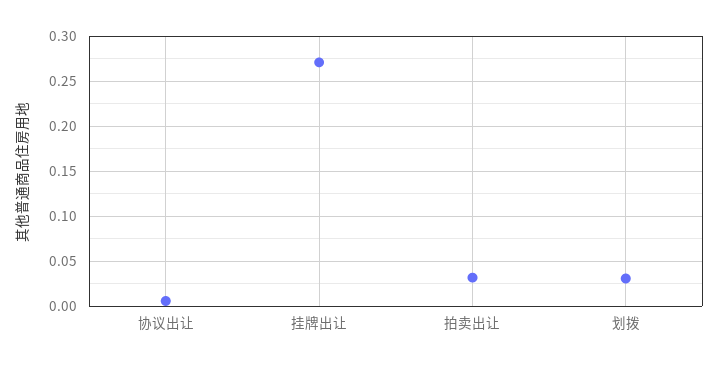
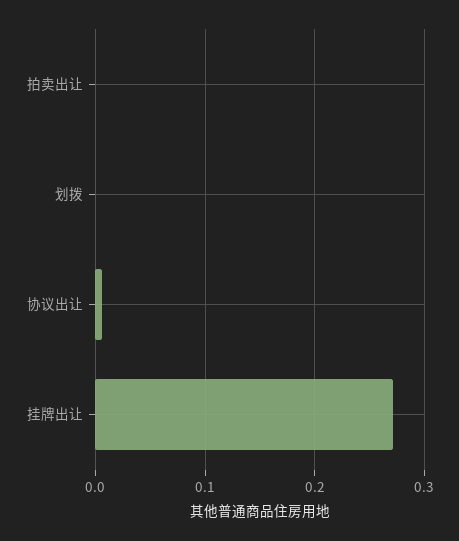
  {
    "协议出让": 0.01,
    "挂牌出让": 0.27,
-   "拍卖出让": 0.03,
+   "拍卖出让": 0,
-   "划拨": 0.03
+   "划拨": 0
  }

